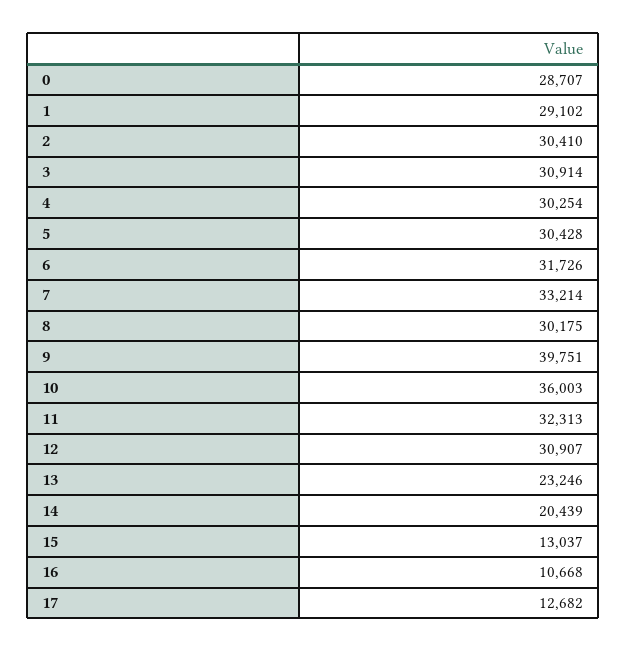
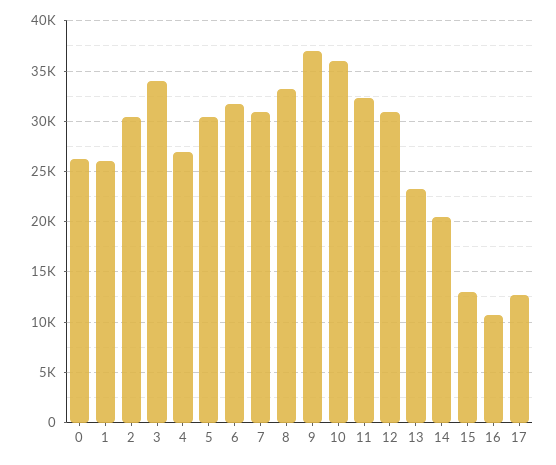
  {
-   "0": 28707,
+   "0": 26000,
-   "1": 29102,
+   "1": 26000,
    "2": 30410,
-   "3": 30914,
+   "3": 34000,
-   "4": 30254,
+   "4": 27000,
    "5": 30428,
    "6": 31726,
-   "7": 33214,
+   "7": 31000,
-   "8": 30175,
+   "8": 33000,
-   "9": 39751,
+   "9": 37000,
    "10": 36003,
    "11": 32313,
    "12": 30907,
    "13": 23246,
    "14": 20439,
    "15": 13037,
    "16": 10668,
    "17": 12682
  }

